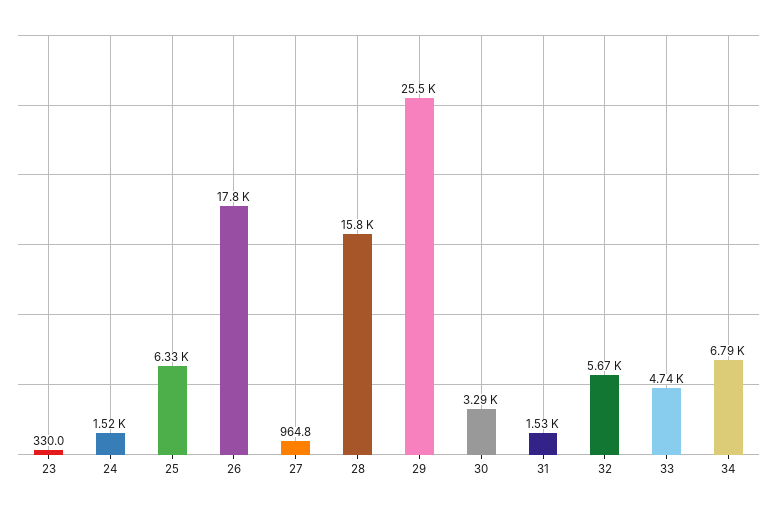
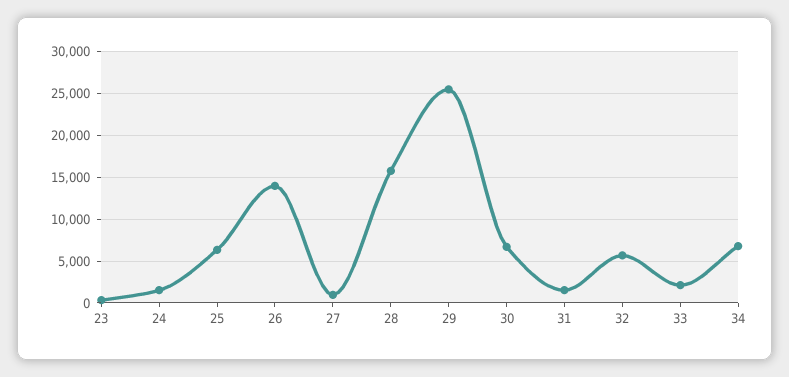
  {
    "23": 330,
    "24": 1520,
    "25": 6330,
-   "26": 17800,
+   "26": 14000,
    "27": 964.8,
    "28": 15800,
    "29": 25500,
-   "30": 3290,
+   "30": 7000,
    "31": 1530,
    "32": 5670,
-   "33": 4740,
+   "33": 2000,
    "34": 6790
  }

